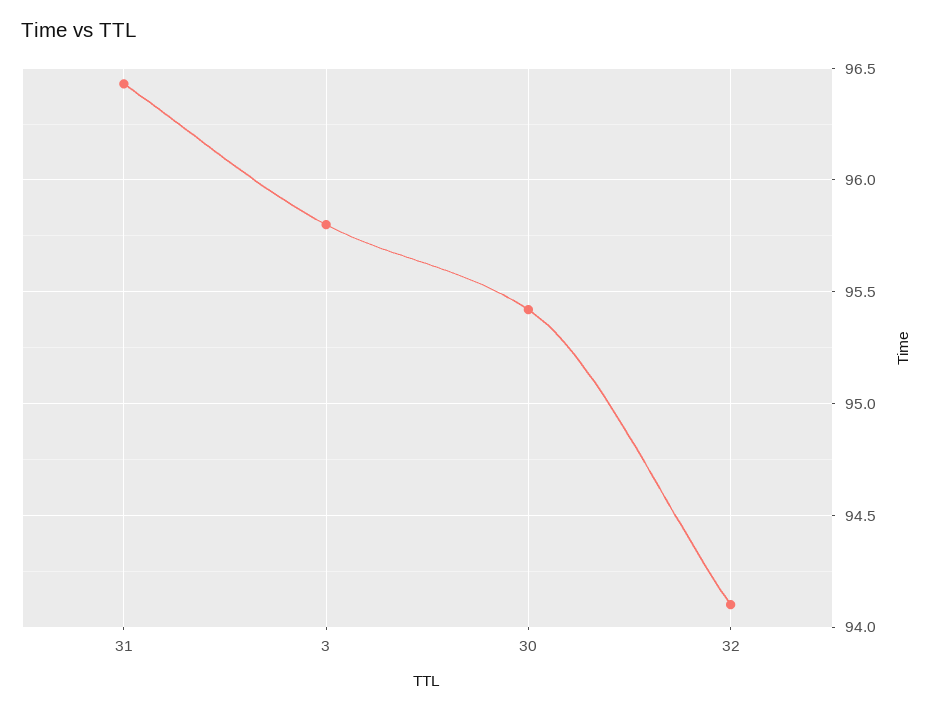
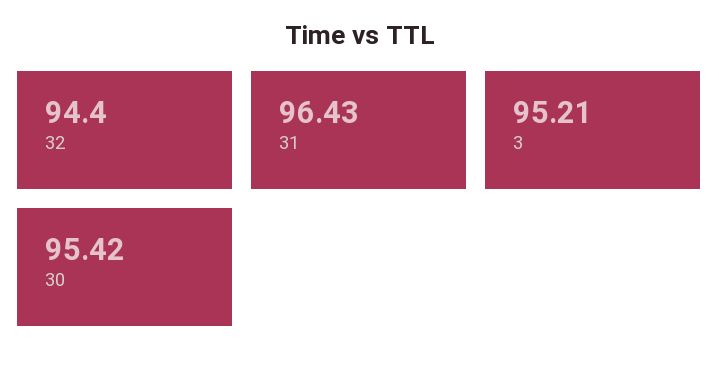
  {
    "31": 96.43,
-   "3": 95.8,
+   "3": 95.21,
    "30": 95.42,
-   "32": 94.1
+   "32": 94.4
  }

